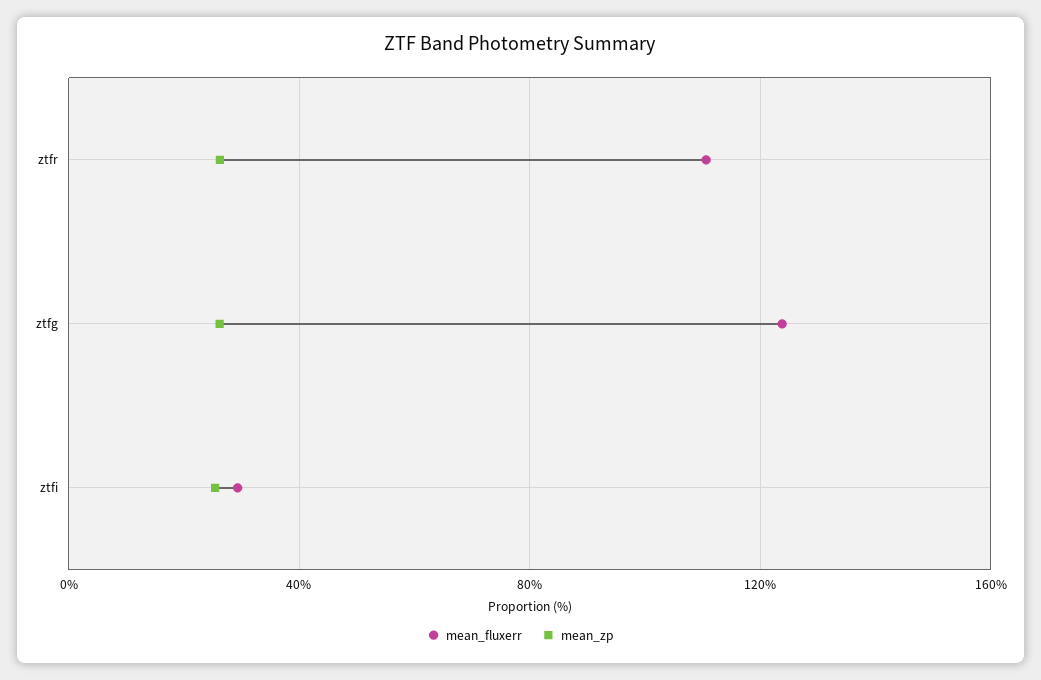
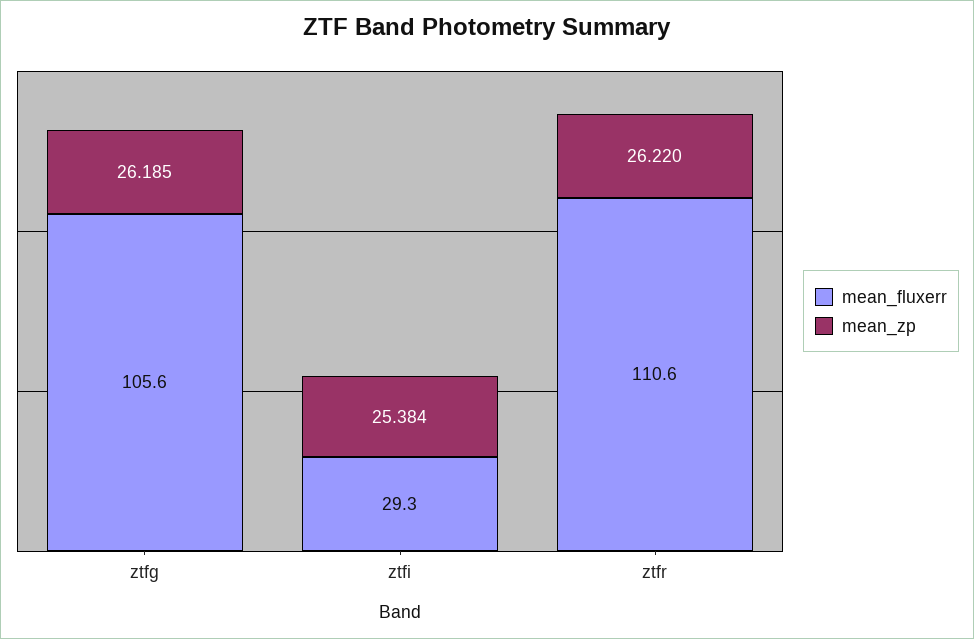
  {
    "mean_fluxerr": {
      "ztfr": 110.6,
-     "ztfg": 125,
+     "ztfg": 105.6,
      "ztfi": 29.3
    },
    "mean_zp": {
      "ztfr": 26.22,
      "ztfg": 26.185,
      "ztfi": 25.384
    }
  }

